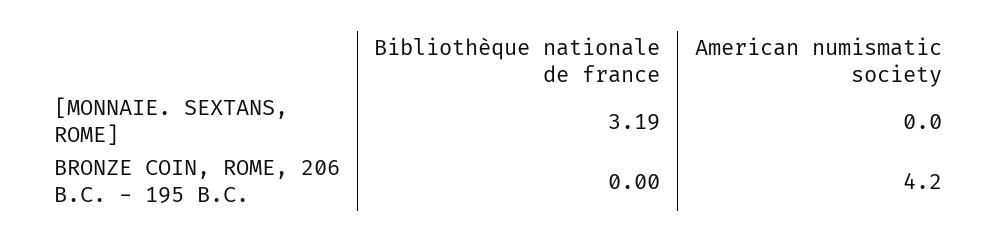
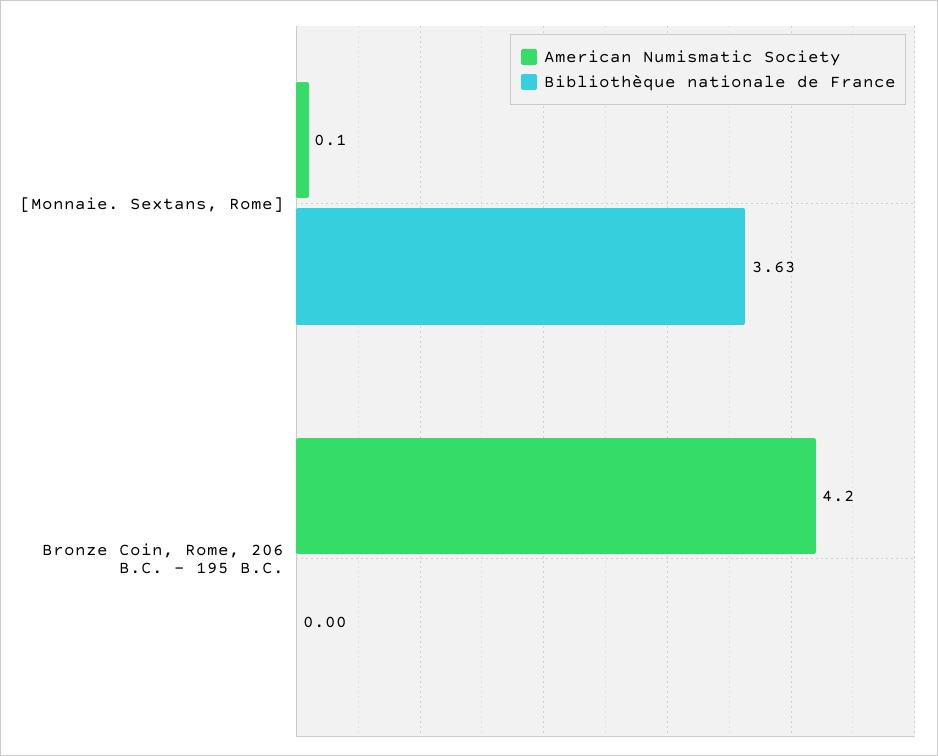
  {
    "Bibliothèque nationale de france": {
-     "[MONNAIE. SEXTANS, ROME]": 3.19,
+     "[MONNAIE. SEXTANS, ROME]": 3.63,
      "BRONZE COIN, ROME, 206 B.C. - 195 B.C.": 0
    },
    "American numismatic society": {
-     "[MONNAIE. SEXTANS, ROME]": 0,
+     "[MONNAIE. SEXTANS, ROME]": 0.1,
      "BRONZE COIN, ROME, 206 B.C. - 195 B.C.": 4.2
    }
  }

